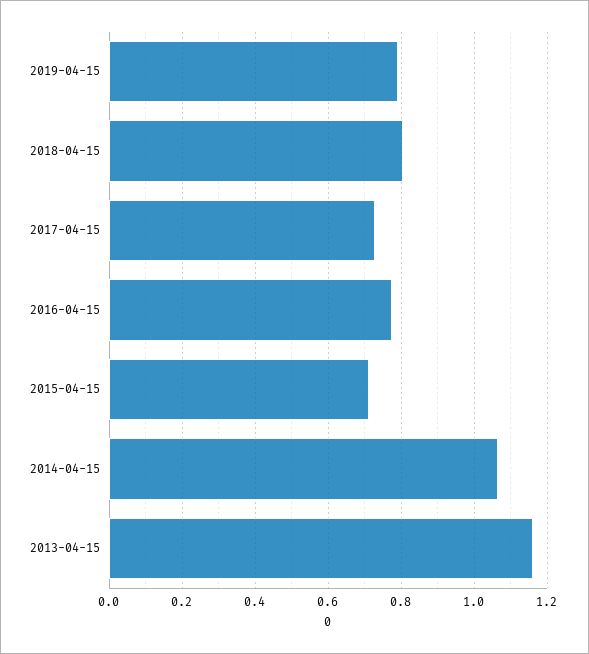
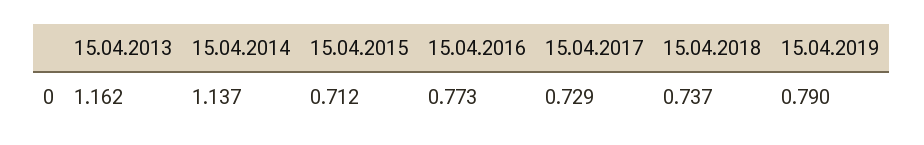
  {
    "2019-04-15": 0.79,
-   "2018-04-15": 0.8,
+   "2018-04-15": 0.737,
    "2017-04-15": 0.729,
    "2016-04-15": 0.773,
    "2015-04-15": 0.712,
-   "2014-04-15": 1.06,
+   "2014-04-15": 1.137,
    "2013-04-15": 1.162
  }

